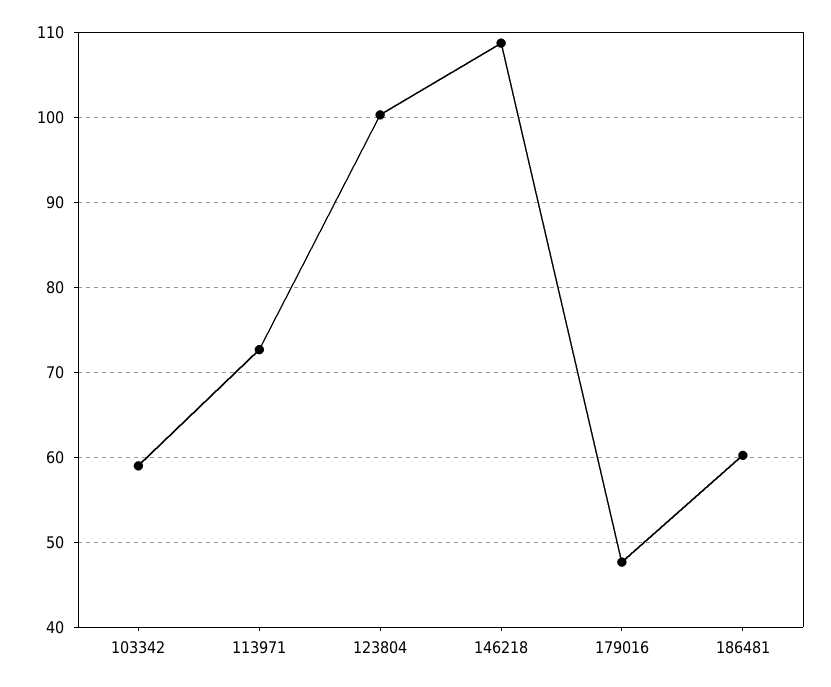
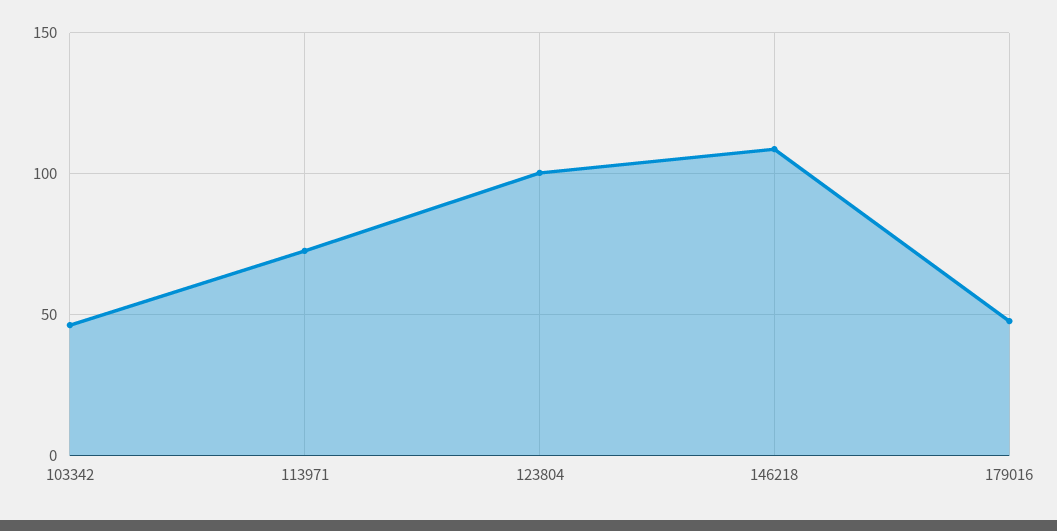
  {
-   "103342": 59,
+   "103342": 45,
    "113971": 73,
    "123804": 100,
    "146218": 109,
-   "179016": 48,
+   "179016": 48
-   "186481": 60
  }

